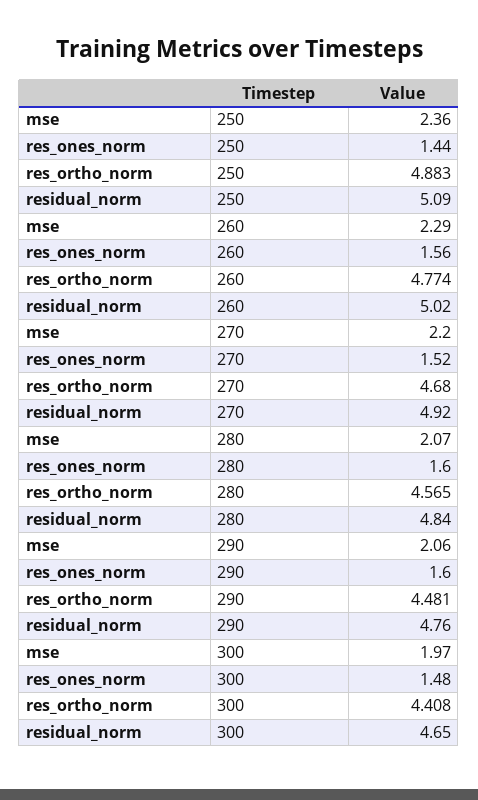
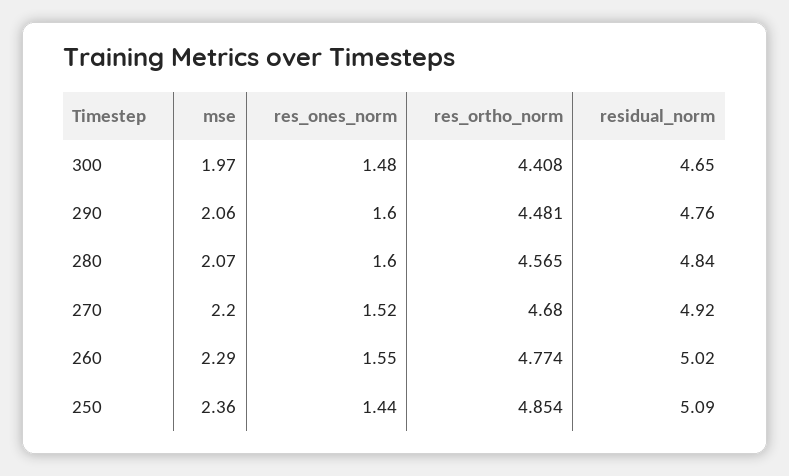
  {
    "mse": {
      "250": 2.36,
      "260": 2.29,
      "270": 2.2,
      "280": 2.07,
      "290": 2.06,
      "300": 1.97
    },
    "res_ones_norm": {
      "250": 1.44,
-     "260": 1.56,
+     "260": 1.55,
      "270": 1.52,
      "280": 1.6,
      "290": 1.6,
      "300": 1.48
    },
    "res_ortho_norm": {
-     "250": 4.883,
+     "250": 4.854,
      "260": 4.774,
      "270": 4.68,
      "280": 4.565,
      "290": 4.481,
      "300": 4.408
    },
    "residual_norm": {
      "250": 5.09,
      "260": 5.02,
      "270": 4.92,
      "280": 4.84,
      "290": 4.76,
      "300": 4.65
    }
  }

